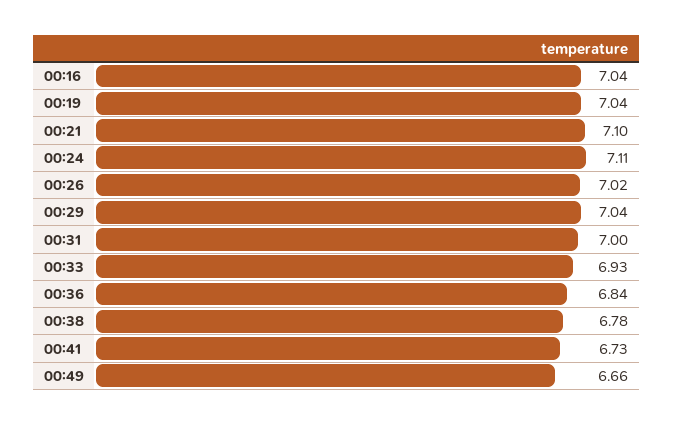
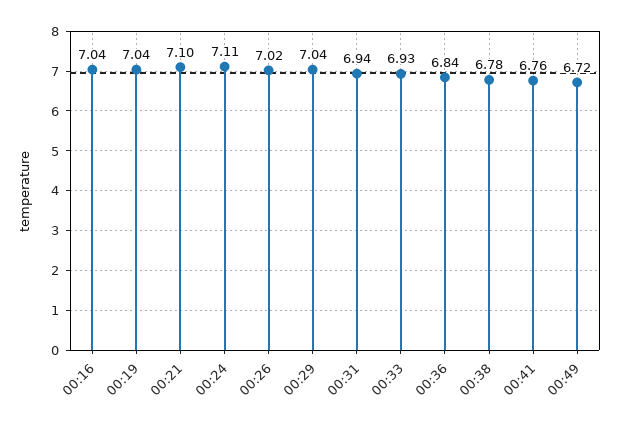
  {
    "00:16": 7.04,
    "00:19": 7.04,
    "00:21": 7.1,
    "00:24": 7.11,
    "00:26": 7.02,
    "00:29": 7.04,
-   "00:31": 7,
+   "00:31": 6.94,
    "00:33": 6.93,
    "00:36": 6.84,
    "00:38": 6.78,
-   "00:41": 6.73,
+   "00:41": 6.76,
-   "00:49": 6.66
+   "00:49": 6.72
  }

